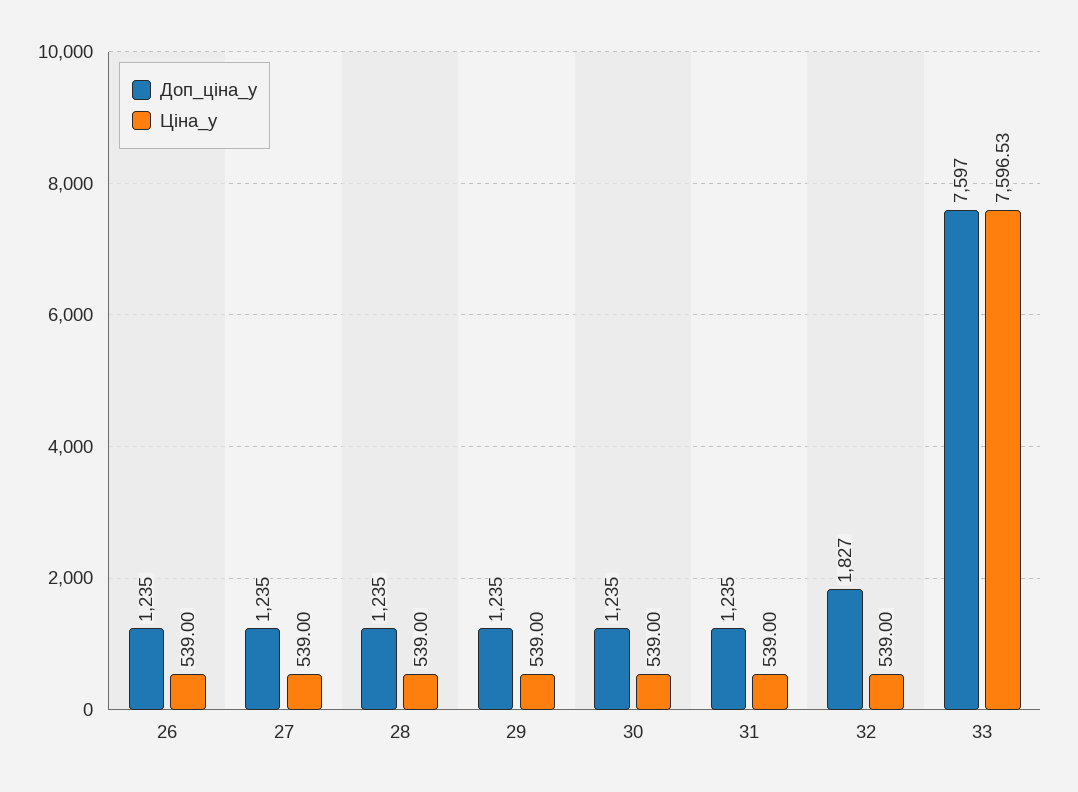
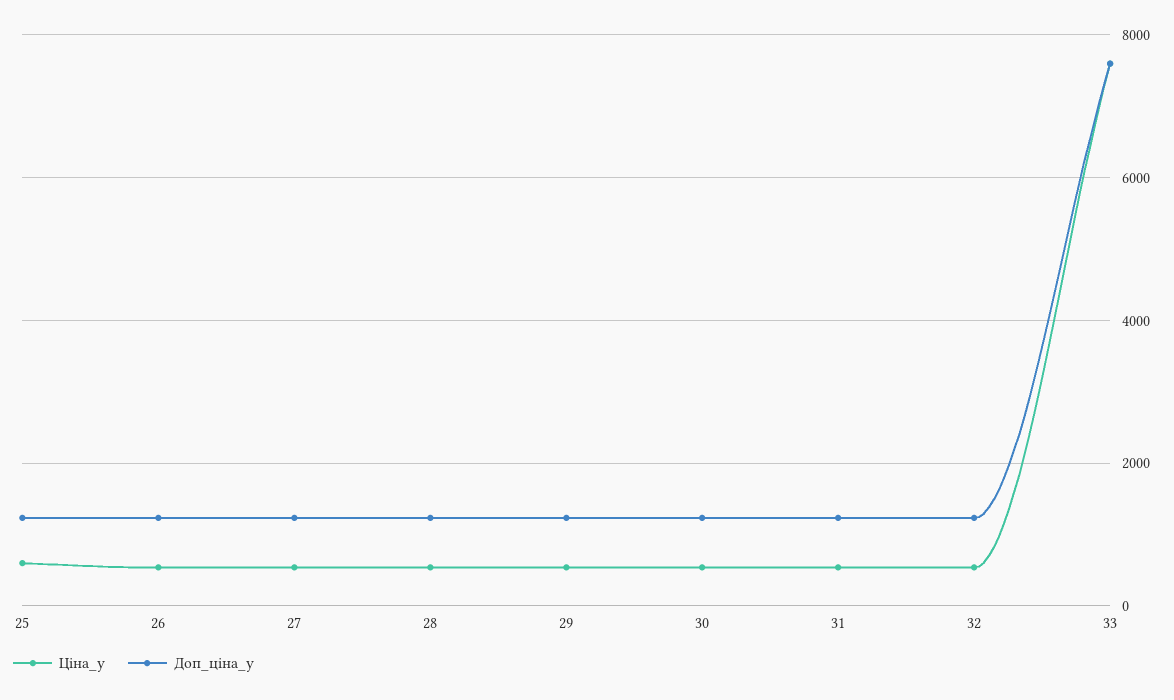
  {
    "Доп_ціна_y": {
      "26": 1235,
      "27": 1235,
      "28": 1235,
      "29": 1235,
      "30": 1235,
      "31": 1235,
-     "32": 1827,
+     "32": 1200,
-     "33": 7597
+     "33": 7597,
+     "25": 1200
    },
    "Ціна_y": {
      "26": 539,
      "27": 539,
      "28": 539,
      "29": 539,
      "30": 539,
      "31": 539,
      "32": 539,
-     "33": 7596.53
+     "33": 7596.53,
+     "25": 600
    }
  }

